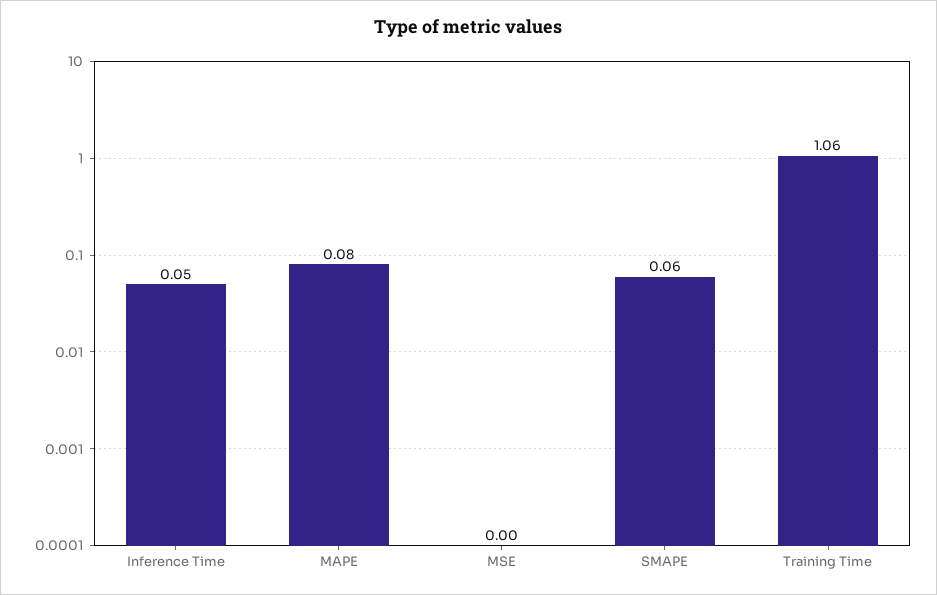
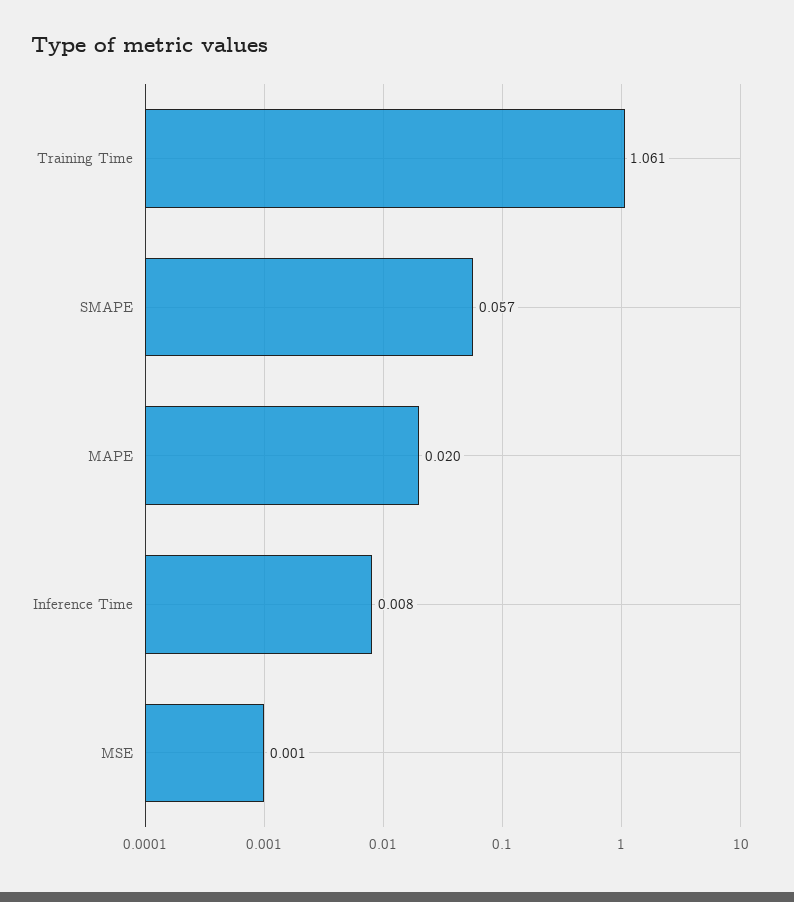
  {
-   "Inference Time": 0.05,
+   "Inference Time": 0.008,
-   "MAPE": 0.08,
+   "MAPE": 0.02,
    "MSE": 0.001,
    "SMAPE": 0.057,
    "Training Time": 1.061
  }

